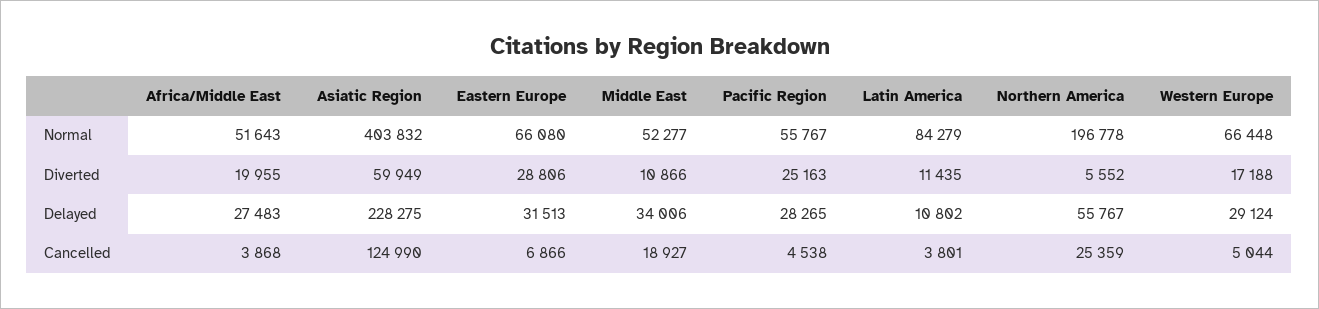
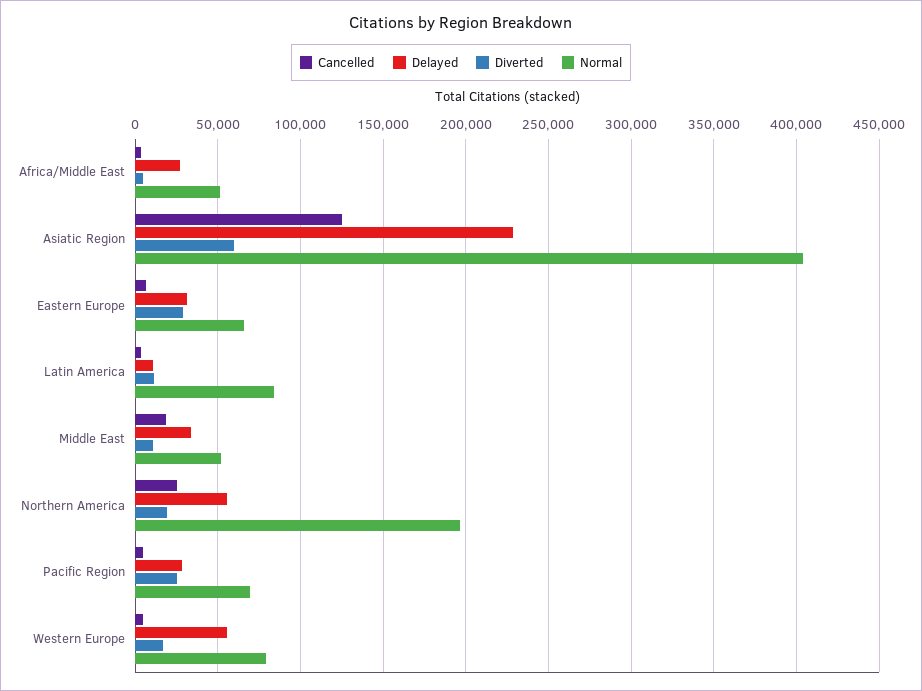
  {
    "Normal": {
      "Africa/Middle East": 51643,
      "Asiatic Region": 403832,
      "Eastern Europe": 66080,
      "Middle East": 52277,
-     "Pacific Region": 55767,
+     "Pacific Region": 70000,
      "Latin America": 84279,
      "Northern America": 196778,
-     "Western Europe": 66448
+     "Western Europe": 80000
    },
    "Diverted": {
-     "Africa/Middle East": 19955,
+     "Africa/Middle East": 5000,
      "Asiatic Region": 59949,
      "Eastern Europe": 28806,
      "Middle East": 10866,
      "Pacific Region": 25163,
      "Latin America": 11435,
-     "Northern America": 5552,
+     "Northern America": 20000,
      "Western Europe": 17188
    },
    "Delayed": {
      "Africa/Middle East": 27483,
      "Asiatic Region": 228275,
      "Eastern Europe": 31513,
      "Middle East": 34006,
      "Pacific Region": 28265,
      "Latin America": 10802,
      "Northern America": 55767,
-     "Western Europe": 29124
+     "Western Europe": 55000
    },
    "Cancelled": {
      "Africa/Middle East": 3868,
      "Asiatic Region": 124990,
      "Eastern Europe": 6866,
      "Middle East": 18927,
      "Pacific Region": 4538,
      "Latin America": 3801,
      "Northern America": 25359,
      "Western Europe": 5044
    }
  }

